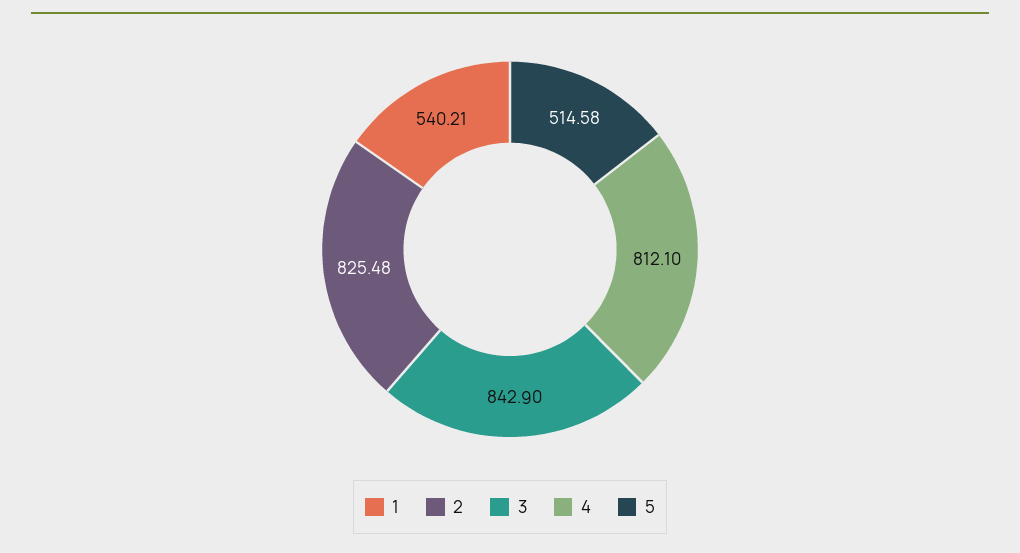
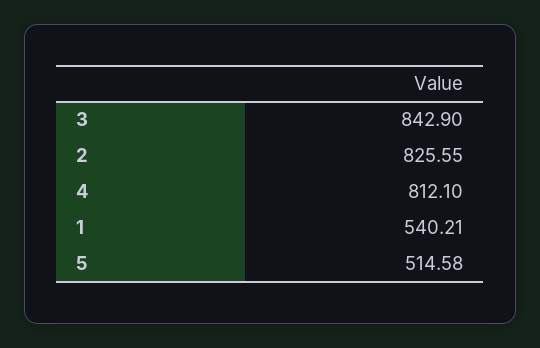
  {
    "1": 540.21,
-   "2": 825.48,
+   "2": 825.55,
    "3": 842.9,
    "4": 812.1,
    "5": 514.58
  }

